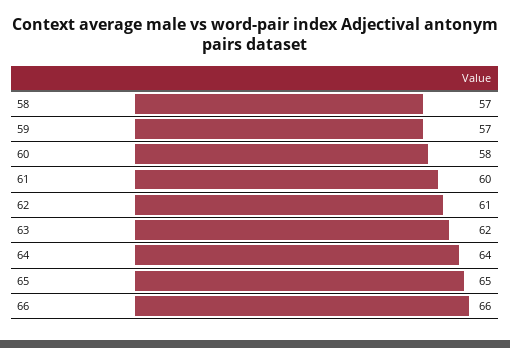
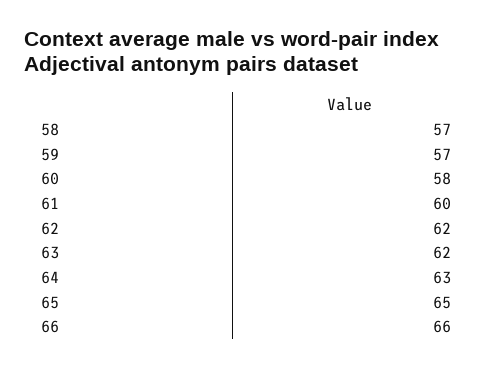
  {
    "58": 57,
    "59": 57,
    "60": 58,
    "61": 60,
-   "62": 61,
+   "62": 62,
    "63": 62,
-   "64": 64,
+   "64": 63,
    "65": 65,
    "66": 66
  }

